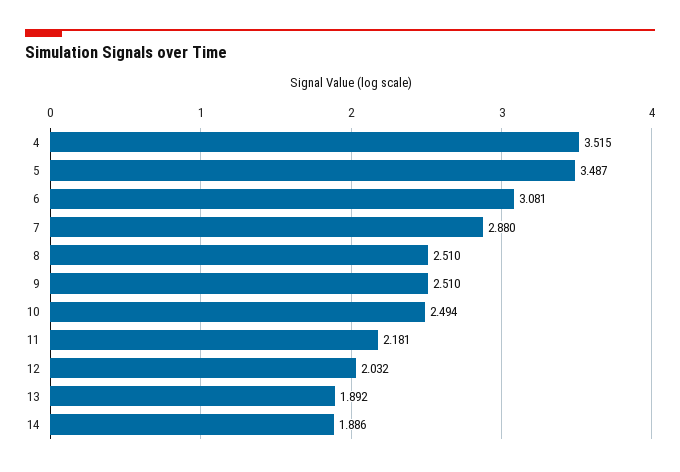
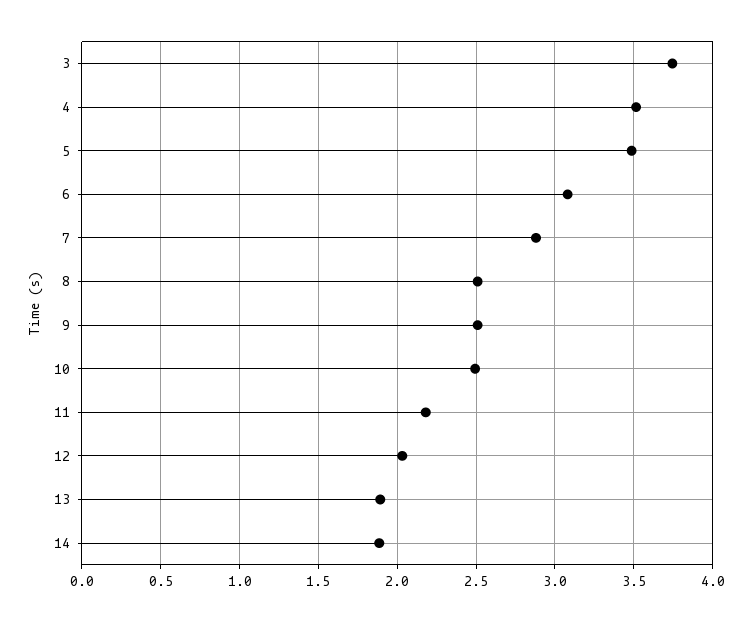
  {
    "4": 3.515,
    "5": 3.487,
    "6": 3.081,
    "7": 2.88,
    "8": 2.51,
    "9": 2.51,
    "10": 2.494,
    "11": 2.181,
    "12": 2.032,
    "13": 1.892,
-   "14": 1.886
+   "14": 1.886,
+   "3": 3.75
  }

